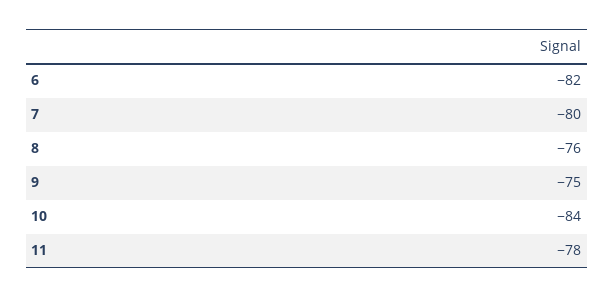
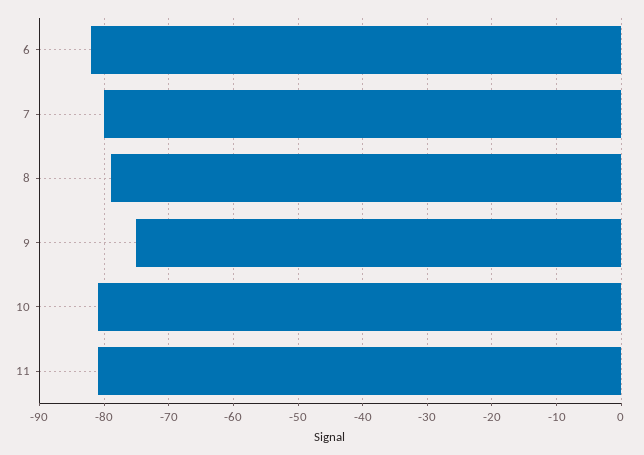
  {
    "6": -82,
    "7": -80,
-   "8": -76,
+   "8": -79,
    "9": -75,
-   "10": -84,
+   "10": -81,
-   "11": -78
+   "11": -81
  }

